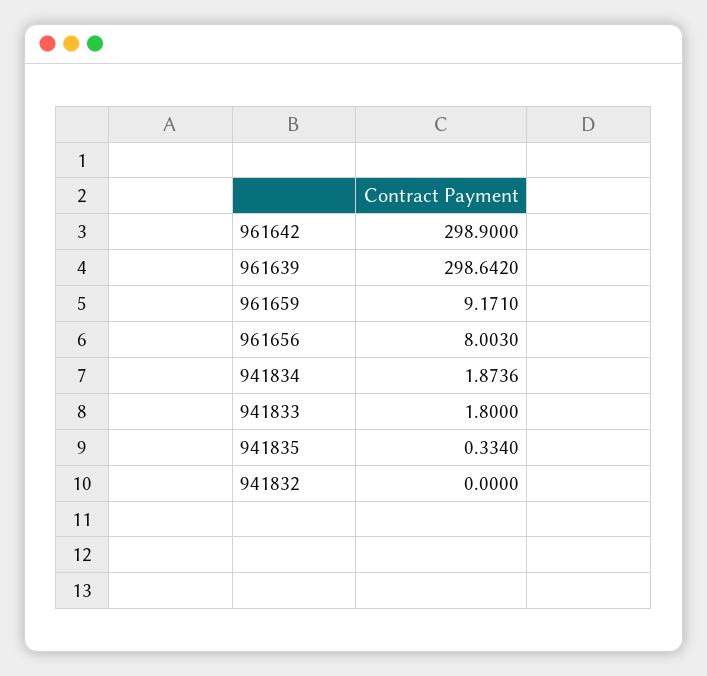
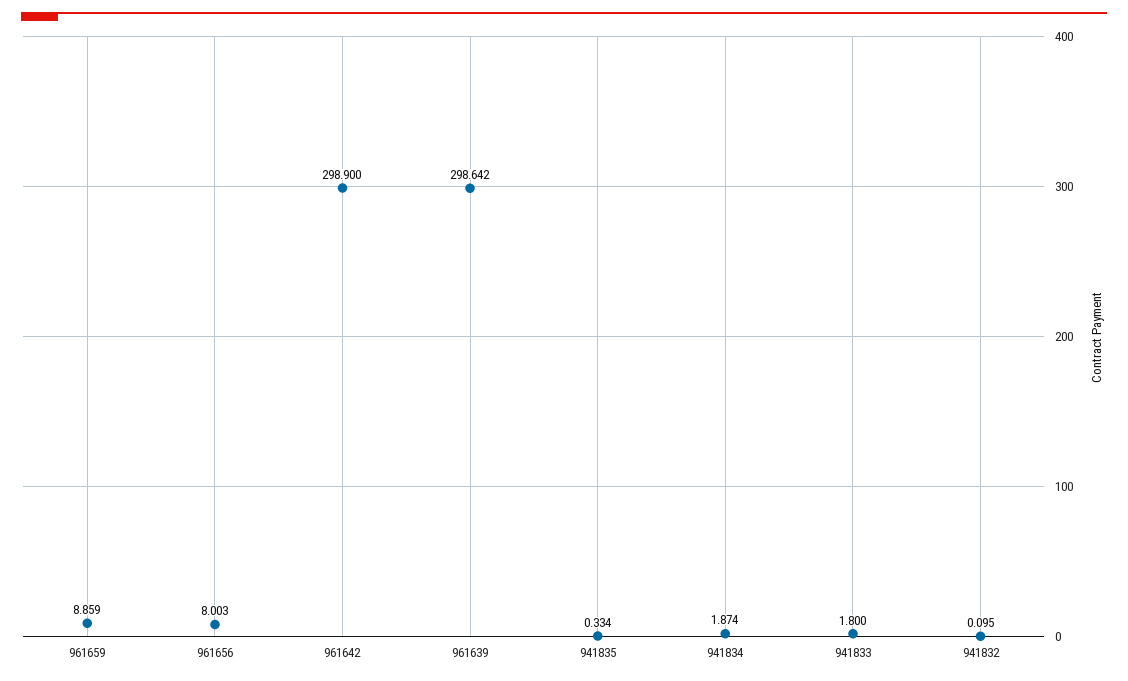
  {
    "961642": 298.9,
    "961639": 298.642,
-   "961659": 9.171,
+   "961659": 8.859,
    "961656": 8.003,
    "941834": 1.8736,
    "941833": 1.8,
    "941835": 0.334,
-   "941832": 0
+   "941832": 0.095
  }

